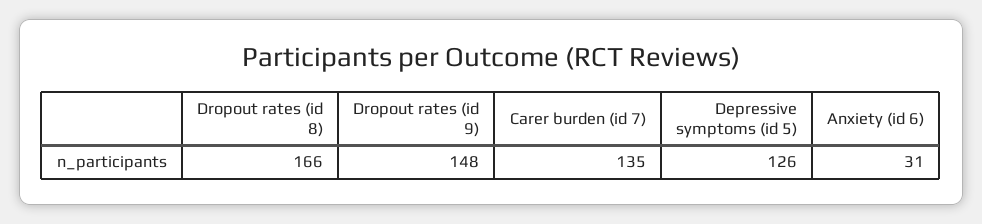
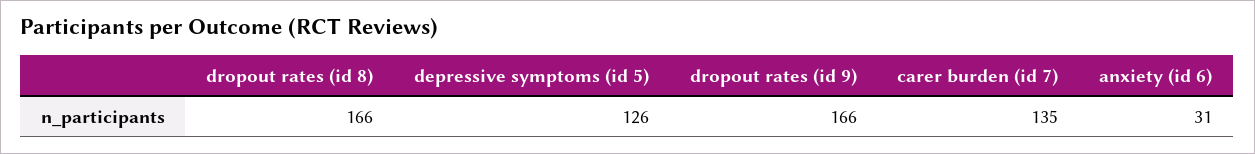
  {
    "Dropout rates (id 8)": 166,
-   "Dropout rates (id 9)": 148,
+   "Dropout rates (id 9)": 166,
    "Carer burden (id 7)": 135,
    "Depressive symptoms (id 5)": 126,
    "Anxiety (id 6)": 31
  }

